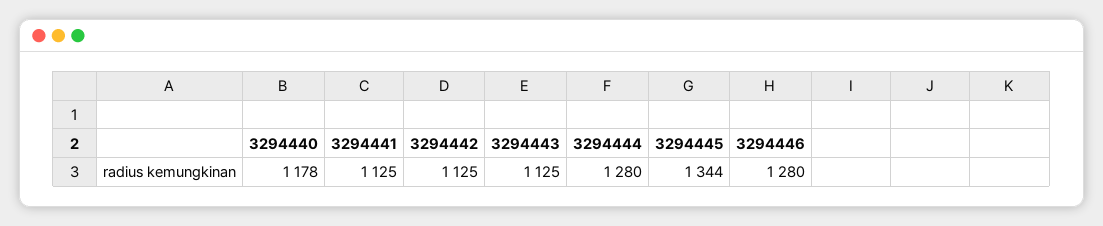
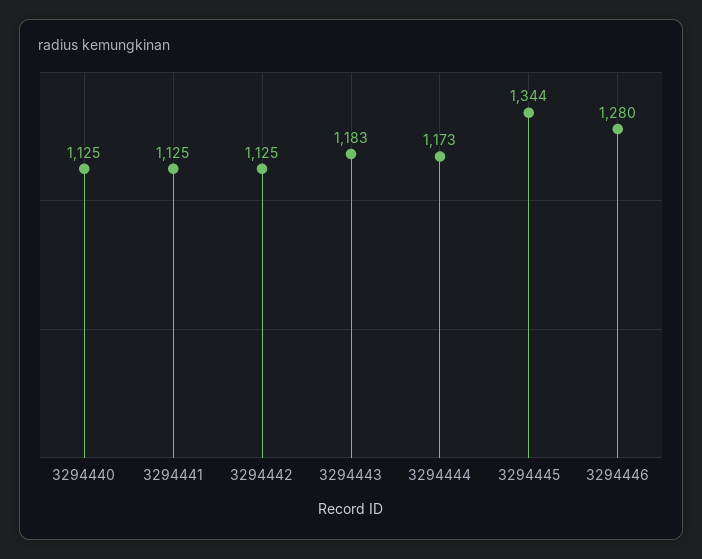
  {
-   "3294440": 1178,
+   "3294440": 1125,
    "3294441": 1125,
    "3294442": 1125,
-   "3294443": 1125,
+   "3294443": 1183,
-   "3294444": 1280,
+   "3294444": 1173,
    "3294445": 1344,
    "3294446": 1280
  }

